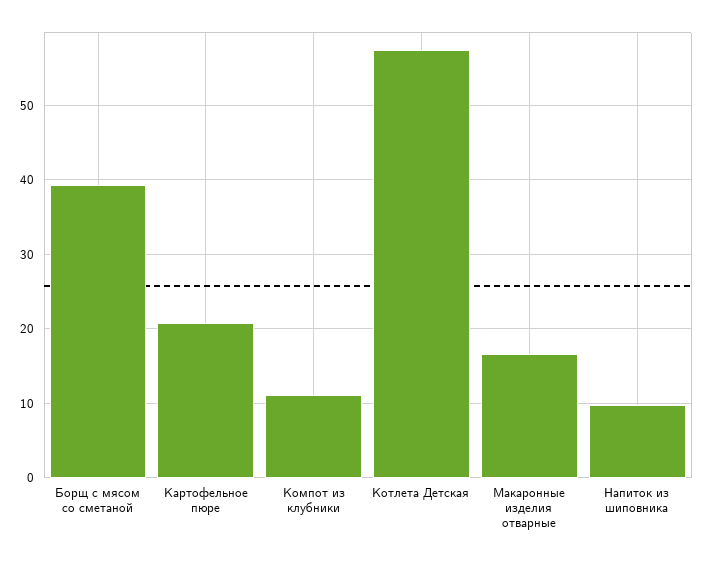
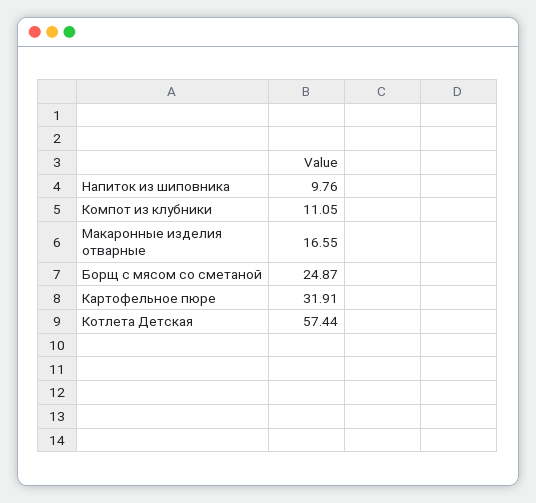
  {
-   "Борщ с мясом со сметаной": 39,
+   "Борщ с мясом со сметаной": 24.87,
-   "Картофельное пюре": 21,
+   "Картофельное пюре": 31.91,
    "Компот из клубники": 11.05,
    "Котлета Детская": 57.44,
    "Макаронные изделия отварные": 16.55,
    "Напиток из шиповника": 9.76
  }

